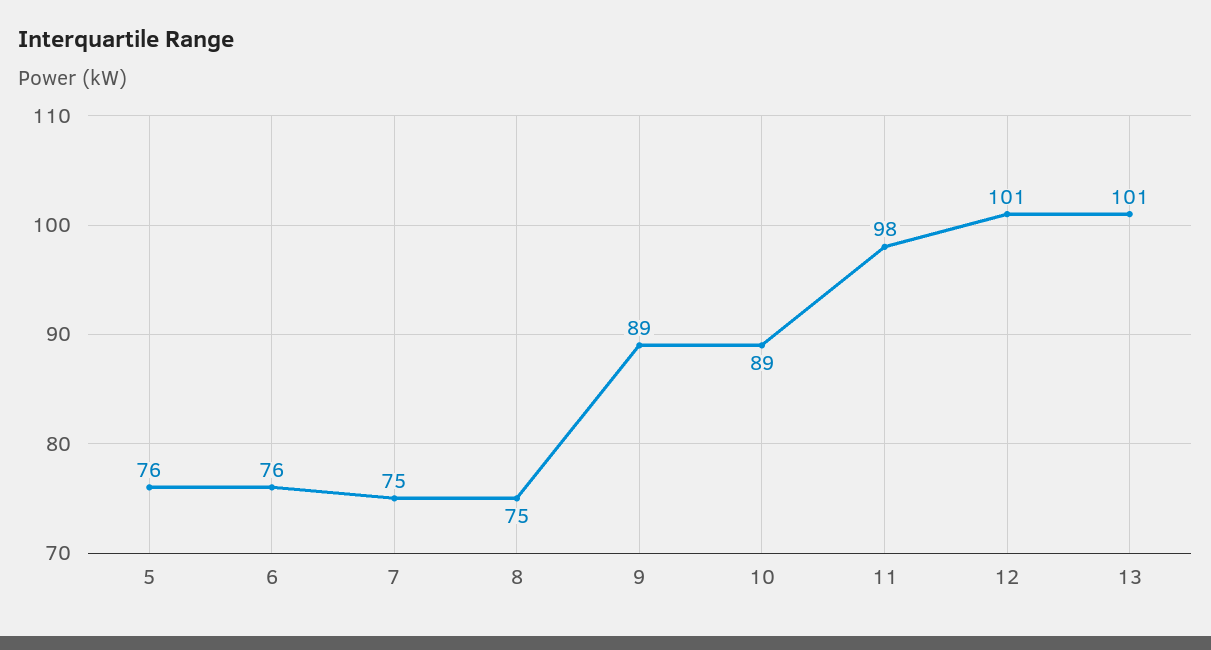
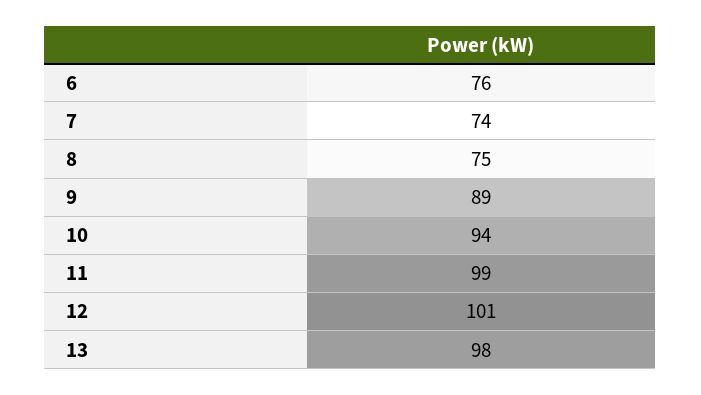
  {
-   "5": 76,
    "6": 76,
-   "7": 75,
+   "7": 74,
    "8": 75,
    "9": 89,
-   "10": 89,
+   "10": 94,
-   "11": 98,
+   "11": 99,
    "12": 101,
-   "13": 101
+   "13": 98
  }

